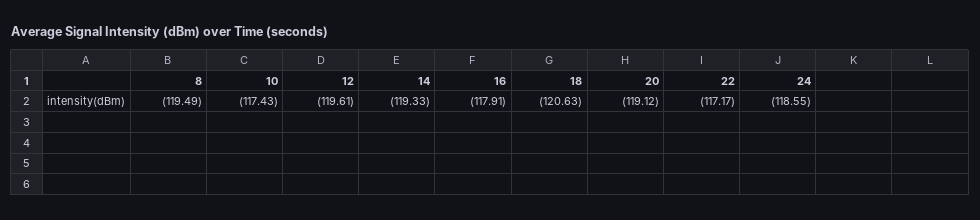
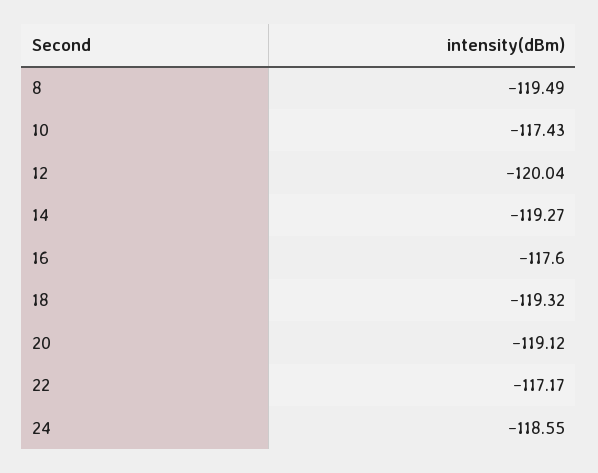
  {
    "8": -119.49,
    "10": -117.43,
-   "12": -119.61,
+   "12": -120.04,
-   "14": -119.33,
+   "14": -119.27,
-   "16": -117.91,
+   "16": -117.6,
-   "18": -120.63,
+   "18": -119.32,
    "20": -119.12,
    "22": -117.17,
    "24": -118.55
  }

